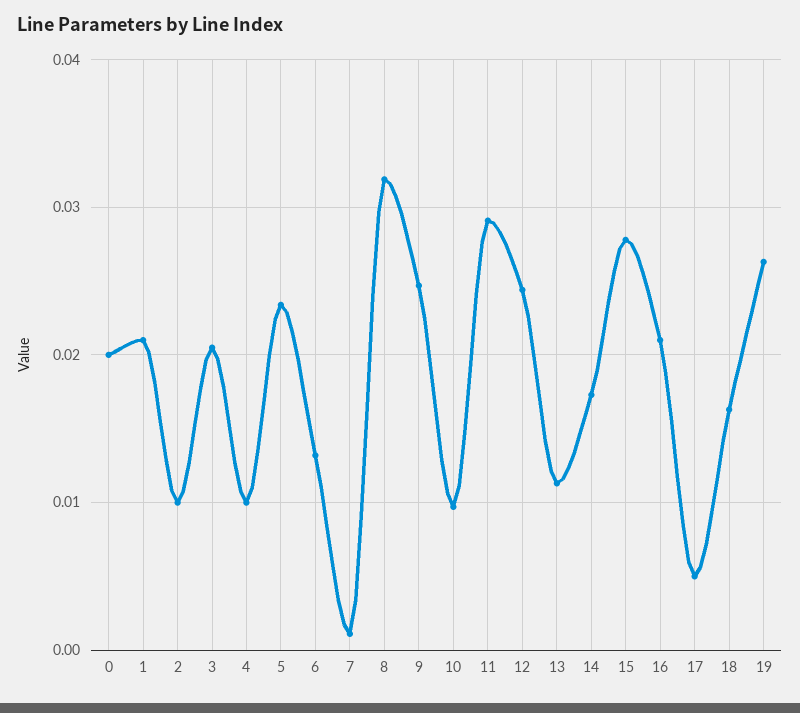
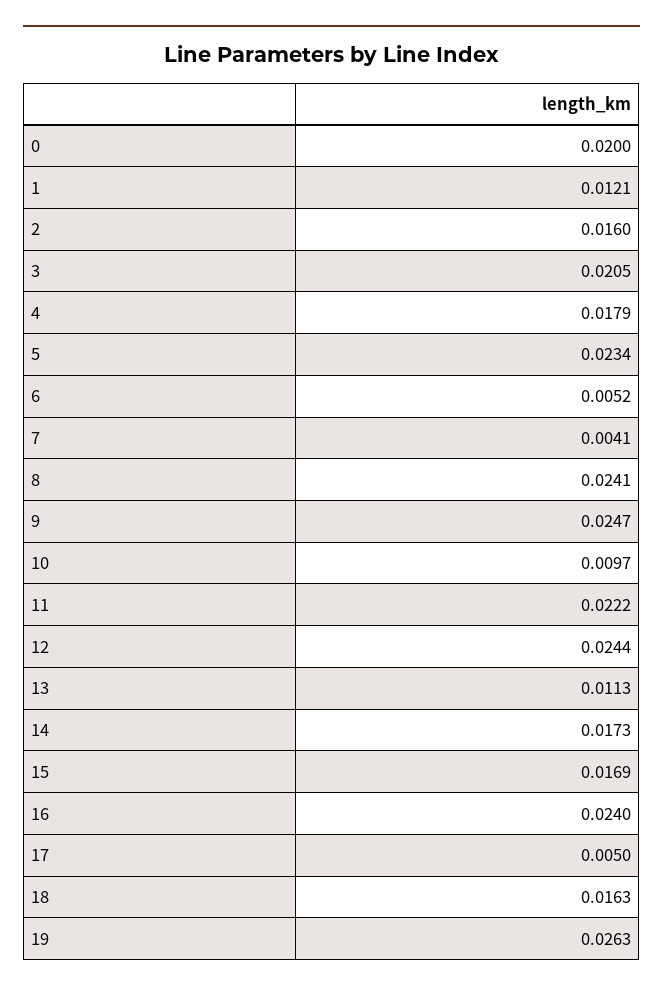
  {
    "0": 0.02,
-   "1": 0.021,
+   "1": 0.0121,
-   "2": 0.01,
+   "2": 0.016,
    "3": 0.0205,
-   "4": 0.01,
+   "4": 0.0179,
    "5": 0.0234,
-   "6": 0.013,
+   "6": 0.0052,
-   "7": 0.001,
+   "7": 0.0041,
-   "8": 0.032,
+   "8": 0.0241,
    "9": 0.0247,
    "10": 0.0097,
-   "11": 0.029,
+   "11": 0.0222,
    "12": 0.0244,
    "13": 0.0113,
    "14": 0.0173,
-   "15": 0.028,
+   "15": 0.0169,
-   "16": 0.021,
+   "16": 0.024,
    "17": 0.005,
    "18": 0.0163,
    "19": 0.0263
  }

